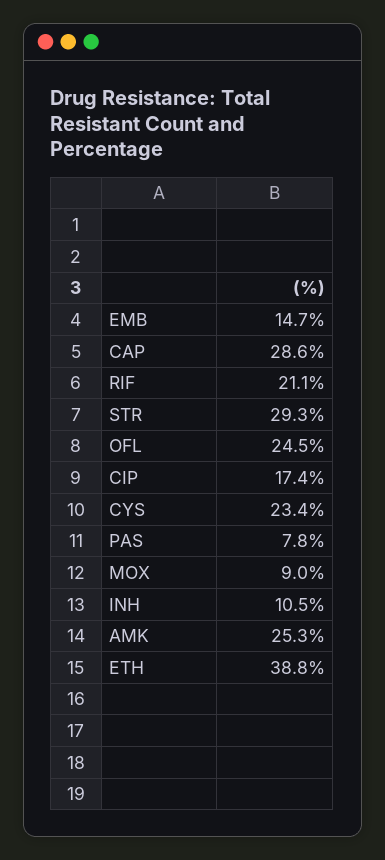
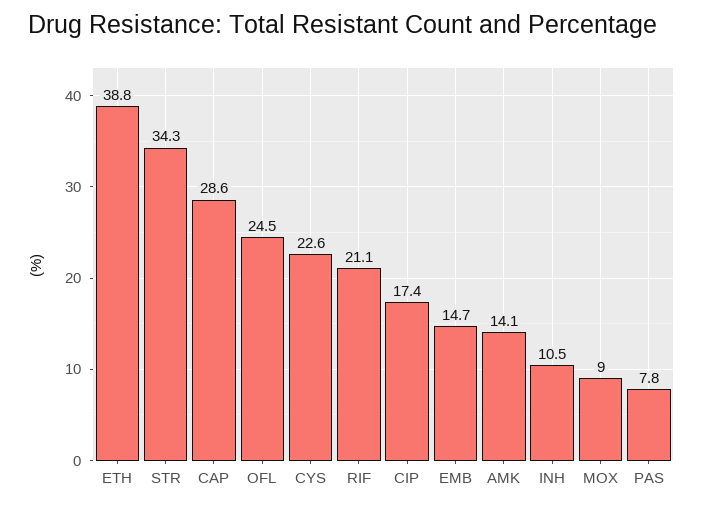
  {
    "EMB": 14.7,
    "CAP": 28.6,
    "RIF": 21.1,
-   "STR": 29.3,
+   "STR": 34.3,
    "OFL": 24.5,
    "CIP": 17.4,
-   "CYS": 23.4,
+   "CYS": 22.6,
    "PAS": 7.8,
    "MOX": 9,
    "INH": 10.5,
-   "AMK": 25.3,
+   "AMK": 14.1,
    "ETH": 38.8
  }

